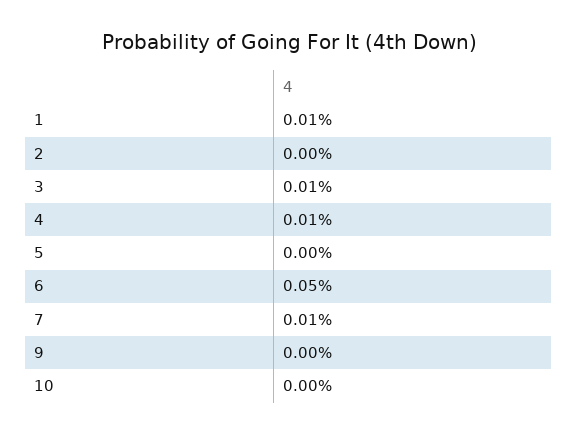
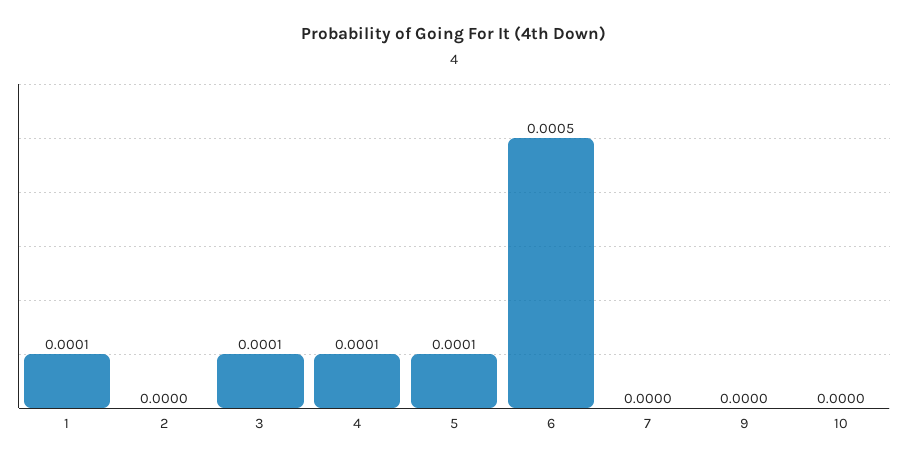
  {
    "1": 0.0001,
    "2": 0,
    "3": 0.0001,
    "4": 0.0001,
-   "5": 0,
+   "5": 0.0001,
    "6": 0.0005,
-   "7": 0.0001,
+   "7": 0,
    "9": 0,
    "10": 0
  }

